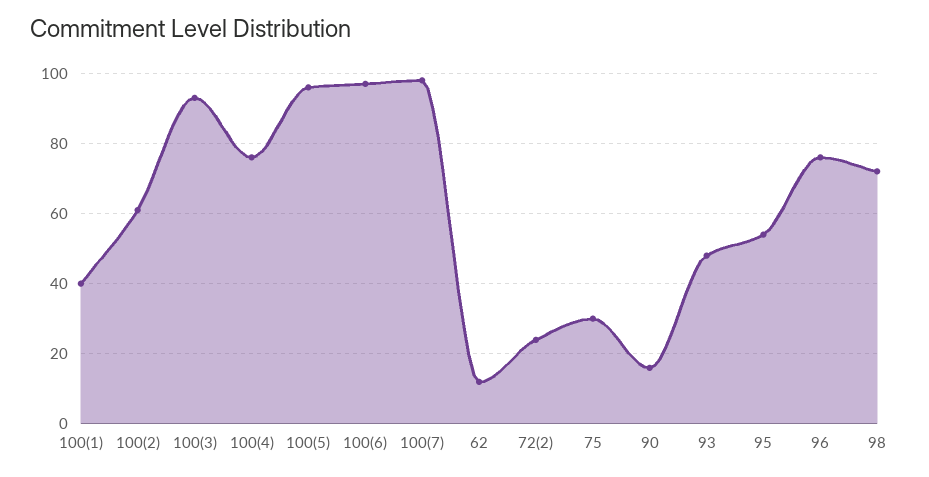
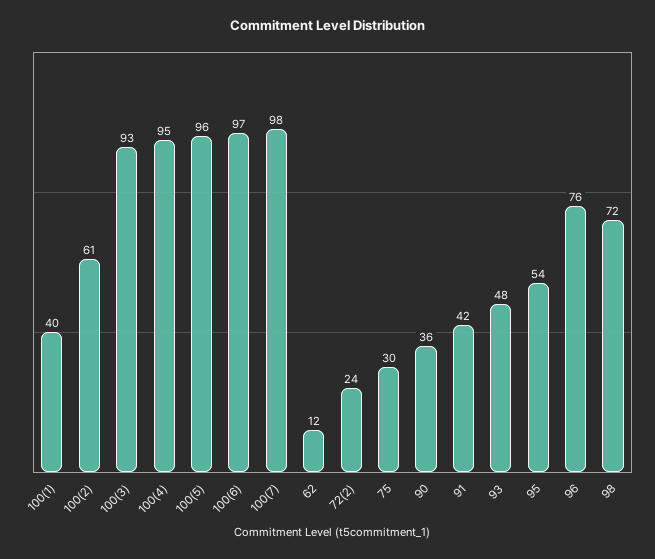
  {
    "100(1)": 40,
    "100(2)": 61,
    "100(3)": 93,
-   "100(4)": 75,
+   "100(4)": 95,
    "100(5)": 96,
    "100(6)": 97,
    "100(7)": 98,
    "62": 12,
    "72(2)": 24,
    "75": 30,
-   "90": 15,
+   "90": 36,
    "93": 48,
    "95": 54,
    "96": 76,
-   "98": 72
+   "98": 72,
+   "91": 42
  }

